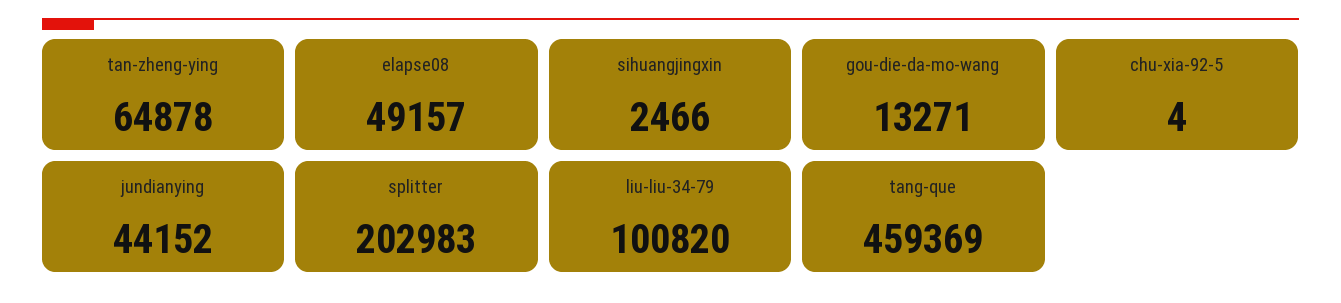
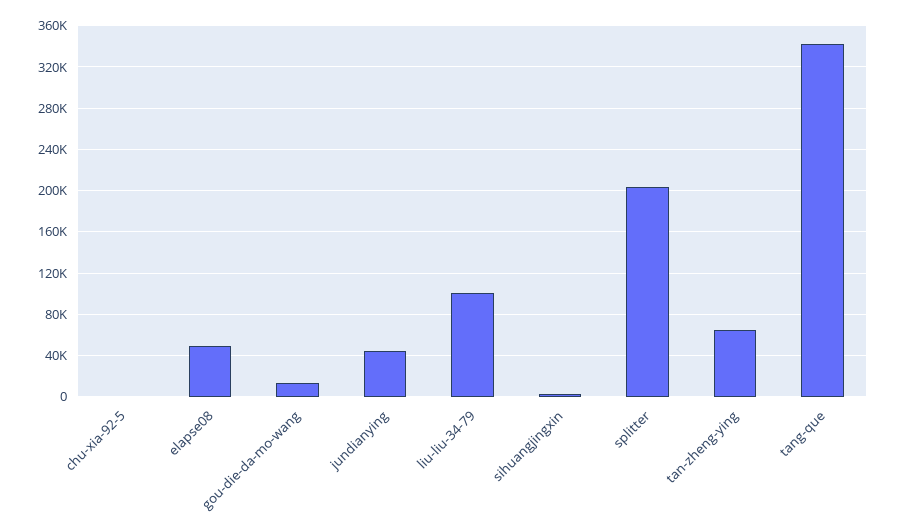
  {
    "tan-zheng-ying": 64878,
    "elapse08": 49157,
    "sihuangjingxin": 2466,
    "gou-die-da-mo-wang": 13271,
    "chu-xia-92-5": 4,
    "jundianying": 44152,
    "splitter": 202983,
    "liu-liu-34-79": 100820,
-   "tang-que": 459369
+   "tang-que": 340000
  }

